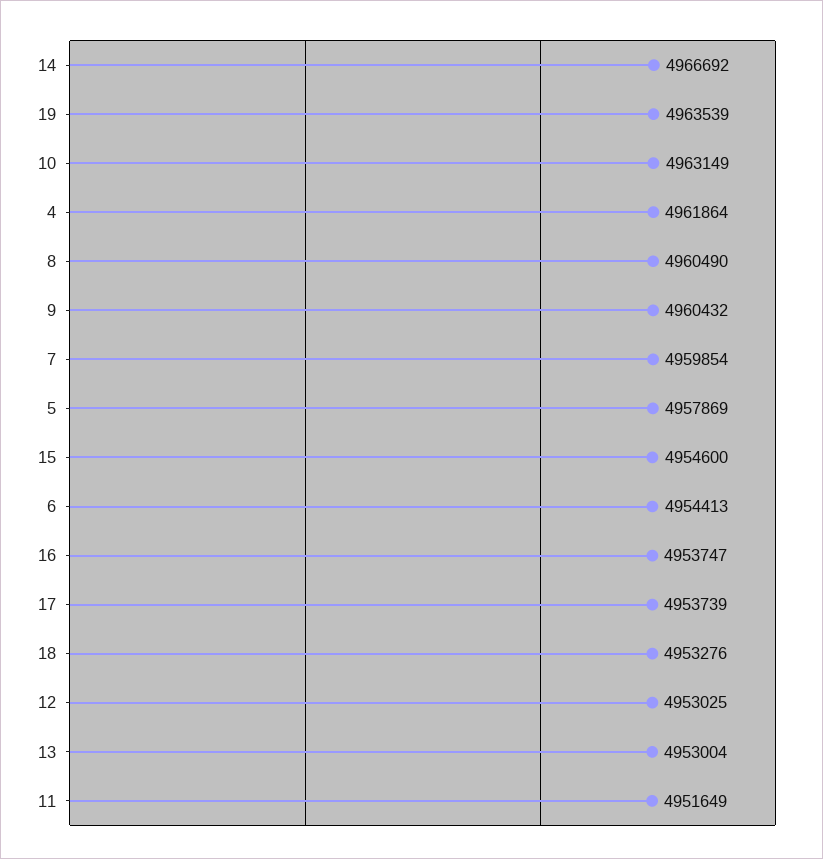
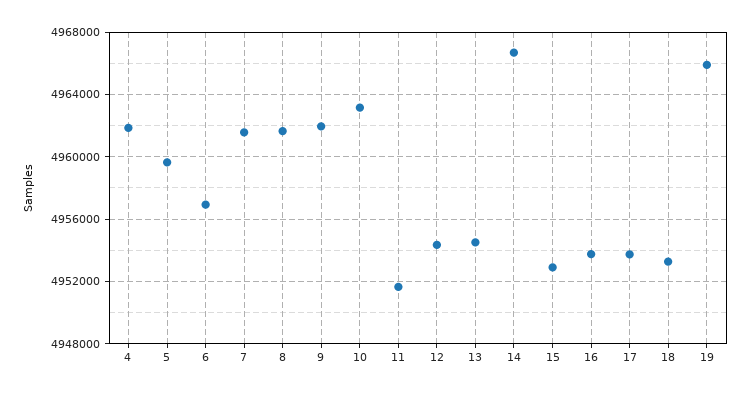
  {
    "14": 4966692,
-   "19": 4963539,
+   "19": 4966000,
    "10": 4963149,
    "4": 4961864,
-   "8": 4960490,
+   "8": 4961500,
-   "9": 4960432,
+   "9": 4962000,
-   "7": 4959854,
+   "7": 4961500,
-   "5": 4957869,
+   "5": 4959500,
-   "15": 4954600,
+   "15": 4953000,
-   "6": 4954413,
+   "6": 4957000,
    "16": 4953747,
    "17": 4953739,
    "18": 4953276,
-   "12": 4953025,
+   "12": 4954500,
-   "13": 4953004,
+   "13": 4954500,
    "11": 4951649
  }

